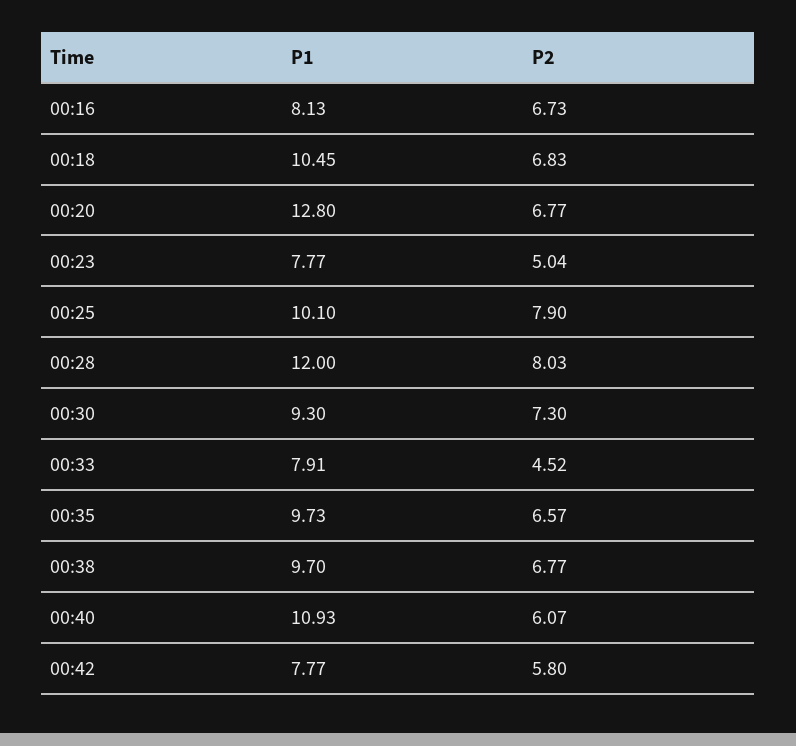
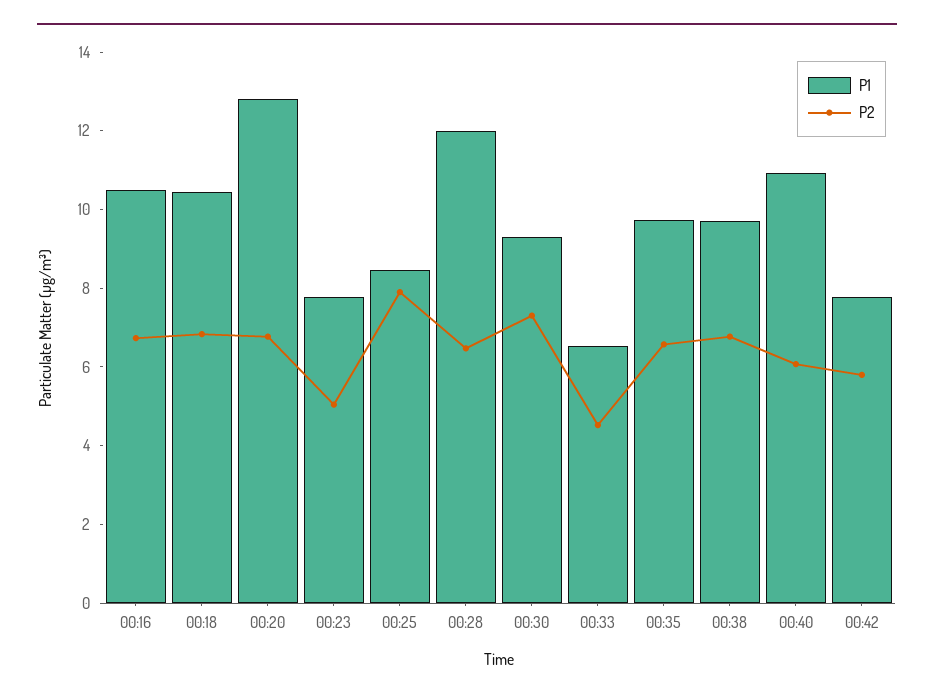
  {
    "P1": {
-     "00:16": 8.13,
+     "00:16": 10.5,
      "00:18": 10.45,
      "00:20": 12.8,
      "00:23": 7.77,
-     "00:25": 10.1,
+     "00:25": 8.5,
      "00:28": 12,
      "00:30": 9.3,
-     "00:33": 7.91,
+     "00:33": 6.5,
      "00:35": 9.73,
      "00:38": 9.7,
      "00:40": 10.93,
      "00:42": 7.77
    },
    "P2": {
      "00:16": 6.73,
      "00:18": 6.83,
      "00:20": 6.77,
      "00:23": 5.04,
      "00:25": 7.9,
-     "00:28": 8.03,
+     "00:28": 6.5,
      "00:30": 7.3,
      "00:33": 4.52,
      "00:35": 6.57,
      "00:38": 6.77,
      "00:40": 6.07,
      "00:42": 5.8
    }
  }

